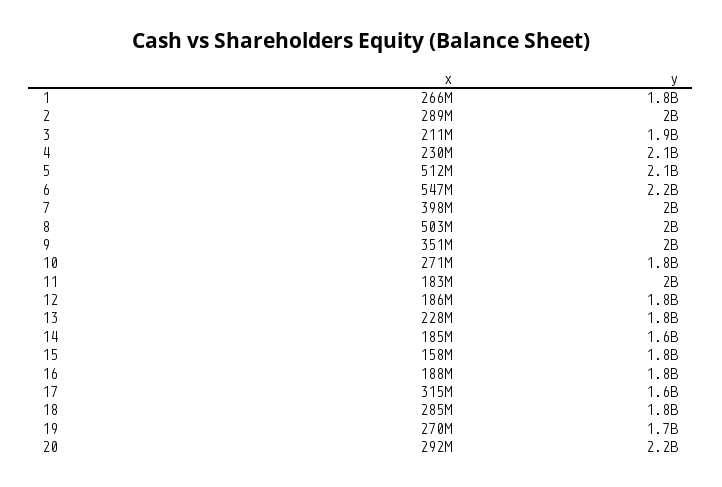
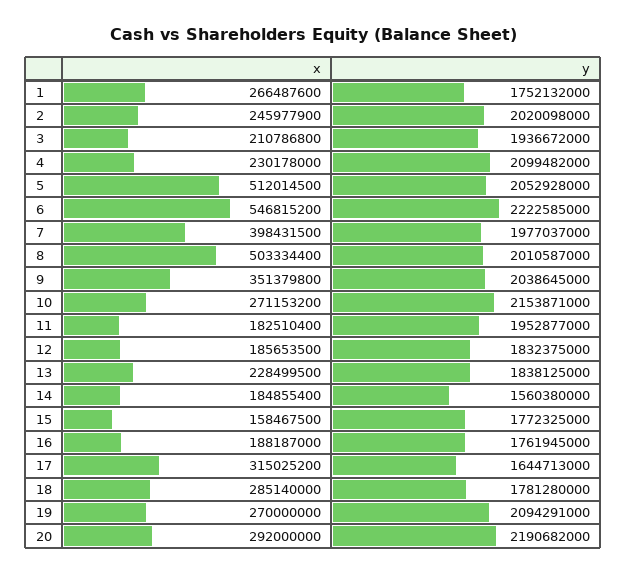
  {
    "x": {
      "1": 266487600,
-     "2": 289000000,
+     "2": 245977900,
      "3": 210786800,
      "4": 230178000,
      "5": 512014500,
      "6": 546815200,
      "7": 398431500,
      "8": 503334400,
      "9": 351379800,
      "10": 271153200,
      "11": 182510400,
      "12": 185653500,
      "13": 228499500,
      "14": 184855400,
      "15": 158467500,
      "16": 188187000,
      "17": 315025200,
      "18": 285140000,
      "19": 270000000,
      "20": 292000000
    },
    "y": {
      "1": 1752132000,
      "2": 2020098000,
      "3": 1936672000,
      "4": 2099482000,
      "5": 2052928000,
      "6": 2222585000,
      "7": 1977037000,
      "8": 2010587000,
      "9": 2038645000,
-     "10": 1800000000,
+     "10": 2153871000,
      "11": 1952877000,
      "12": 1832375000,
      "13": 1838125000,
      "14": 1560380000,
      "15": 1772325000,
      "16": 1761945000,
      "17": 1644713000,
      "18": 1781280000,
-     "19": 1700000000,
+     "19": 2094291000,
      "20": 2190682000
    }
  }

